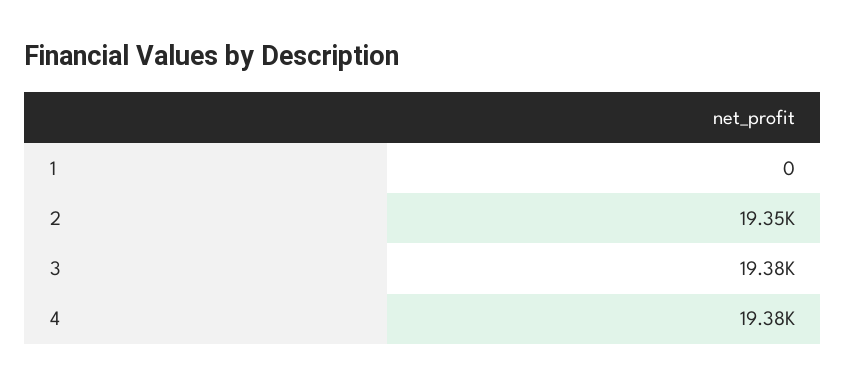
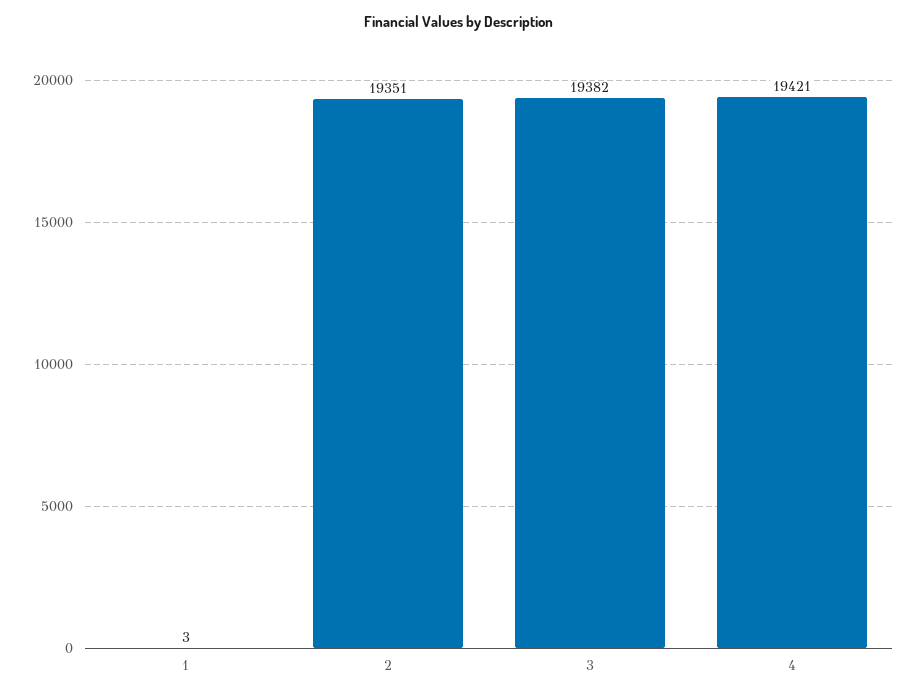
  {
-   "1": 0,
+   "1": 3,
    "2": 19351,
    "3": 19382,
-   "4": 19380
+   "4": 19421
  }

